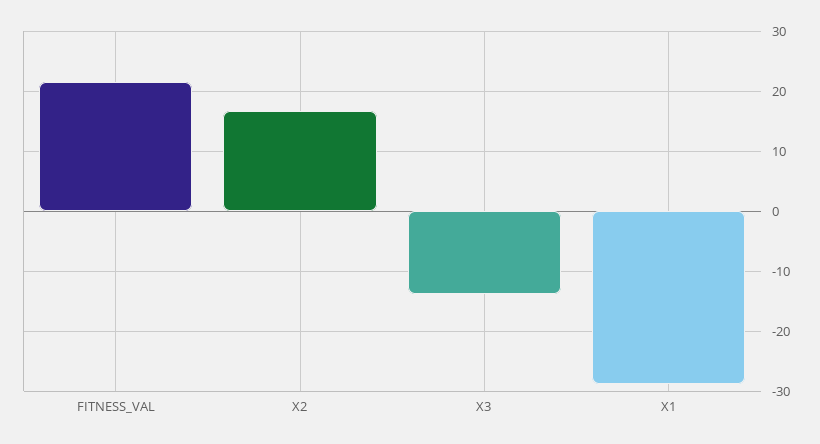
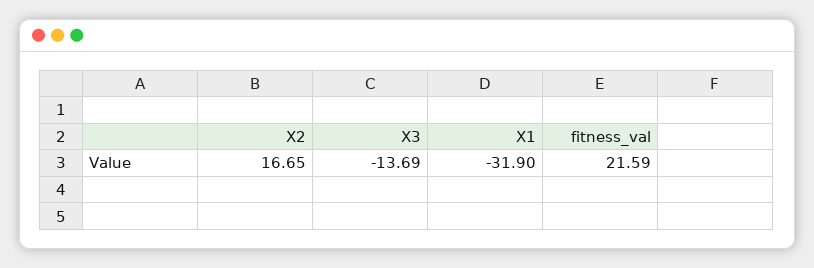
  {
    "FITNESS_VAL": 21.59,
    "X2": 16.65,
    "X3": -13.69,
-   "X1": -29
+   "X1": -31.9
  }

